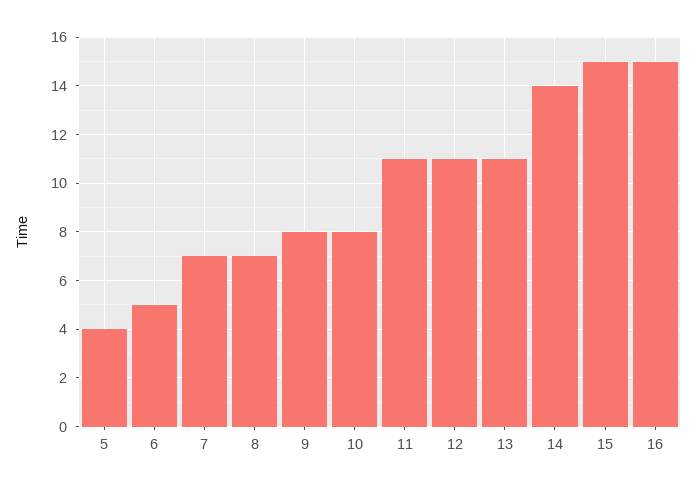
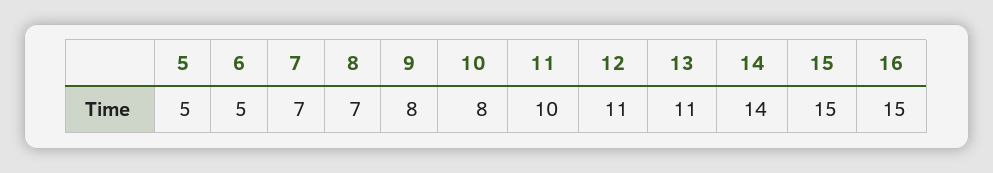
  {
-   "5": 4,
+   "5": 5,
    "6": 5,
    "7": 7,
    "8": 7,
    "9": 8,
    "10": 8,
-   "11": 11,
+   "11": 10,
    "12": 11,
    "13": 11,
    "14": 14,
    "15": 15,
    "16": 15
  }

